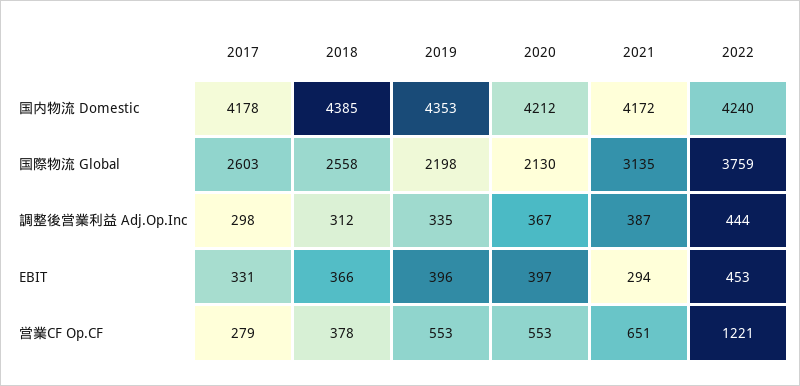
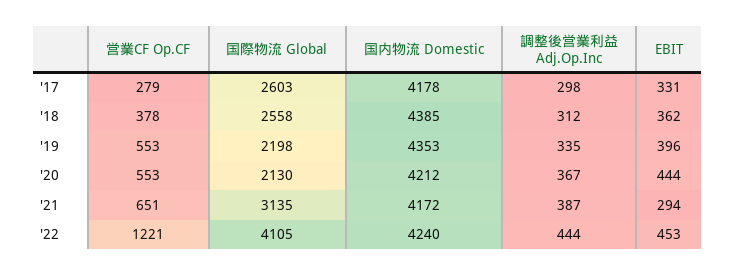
  {
    "2017": {
      "国内物流 Domestic": 4178,
      "国際物流 Global": 2603,
      "調整後営業利益 Adj.Op.Inc": 298,
      "EBIT": 331,
      "営業CF Op.CF": 279
    },
    "2018": {
      "国内物流 Domestic": 4385,
      "国際物流 Global": 2558,
      "調整後営業利益 Adj.Op.Inc": 312,
-     "EBIT": 366,
+     "EBIT": 362,
      "営業CF Op.CF": 378
    },
    "2019": {
      "国内物流 Domestic": 4353,
      "国際物流 Global": 2198,
      "調整後営業利益 Adj.Op.Inc": 335,
      "EBIT": 396,
      "営業CF Op.CF": 553
    },
    "2020": {
      "国内物流 Domestic": 4212,
      "国際物流 Global": 2130,
      "調整後営業利益 Adj.Op.Inc": 367,
-     "EBIT": 397,
+     "EBIT": 444,
      "営業CF Op.CF": 553
    },
    "2021": {
      "国内物流 Domestic": 4172,
      "国際物流 Global": 3135,
      "調整後営業利益 Adj.Op.Inc": 387,
      "EBIT": 294,
      "営業CF Op.CF": 651
    },
    "2022": {
      "国内物流 Domestic": 4240,
-     "国際物流 Global": 3759,
+     "国際物流 Global": 4105,
      "調整後営業利益 Adj.Op.Inc": 444,
      "EBIT": 453,
      "営業CF Op.CF": 1221
    }
  }

